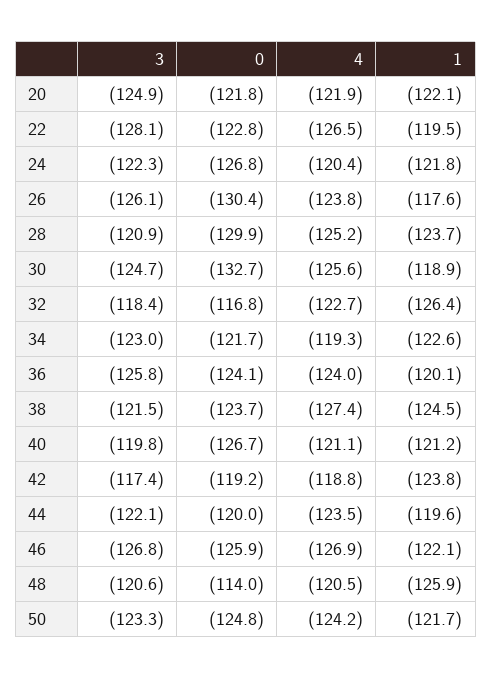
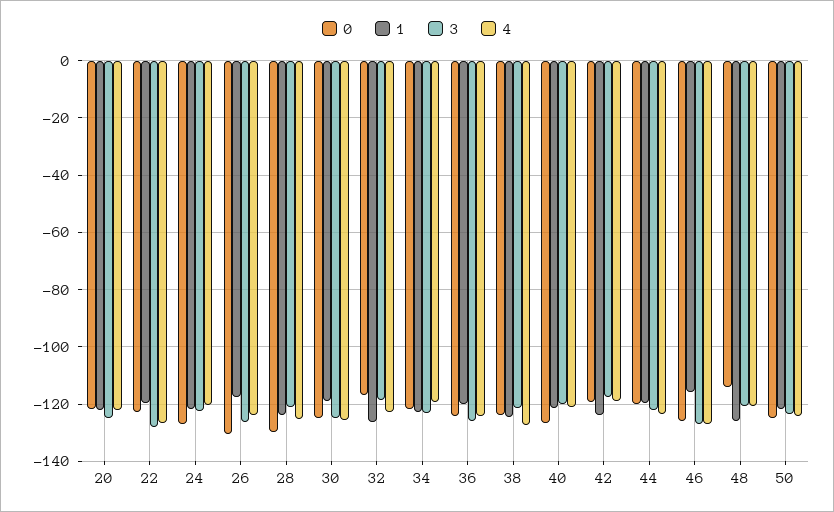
  {
    "3": {
      "20": -124.9,
      "22": -128.1,
      "24": -122.3,
      "26": -126.1,
      "28": -120.9,
      "30": -124.7,
      "32": -118.4,
      "34": -123,
      "36": -125.8,
      "38": -121.5,
      "40": -119.8,
      "42": -117.4,
      "44": -122.1,
      "46": -126.8,
      "48": -120.6,
      "50": -123.3
    },
    "0": {
      "20": -121.8,
      "22": -122.8,
      "24": -126.8,
      "26": -130.4,
      "28": -129.9,
-     "30": -132.7,
+     "30": -125,
      "32": -116.8,
      "34": -121.7,
      "36": -124.1,
      "38": -123.7,
      "40": -126.7,
      "42": -119.2,
      "44": -120,
      "46": -125.9,
      "48": -114,
      "50": -124.8
    },
    "4": {
      "20": -121.9,
      "22": -126.5,
      "24": -120.4,
      "26": -123.8,
      "28": -125.2,
      "30": -125.6,
      "32": -122.7,
      "34": -119.3,
      "36": -124,
      "38": -127.4,
      "40": -121.1,
      "42": -118.8,
      "44": -123.5,
      "46": -126.9,
      "48": -120.5,
      "50": -124.2
    },
    "1": {
      "20": -122.1,
      "22": -119.5,
      "24": -121.8,
      "26": -117.6,
      "28": -123.7,
      "30": -118.9,
      "32": -126.4,
      "34": -122.6,
      "36": -120.1,
      "38": -124.5,
      "40": -121.2,
      "42": -123.8,
      "44": -119.6,
-     "46": -122.1,
+     "46": -115,
      "48": -125.9,
      "50": -121.7
    }
  }

